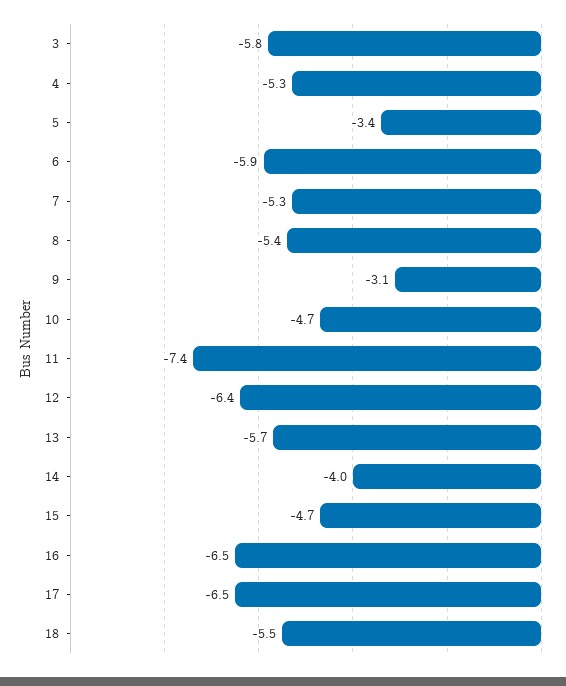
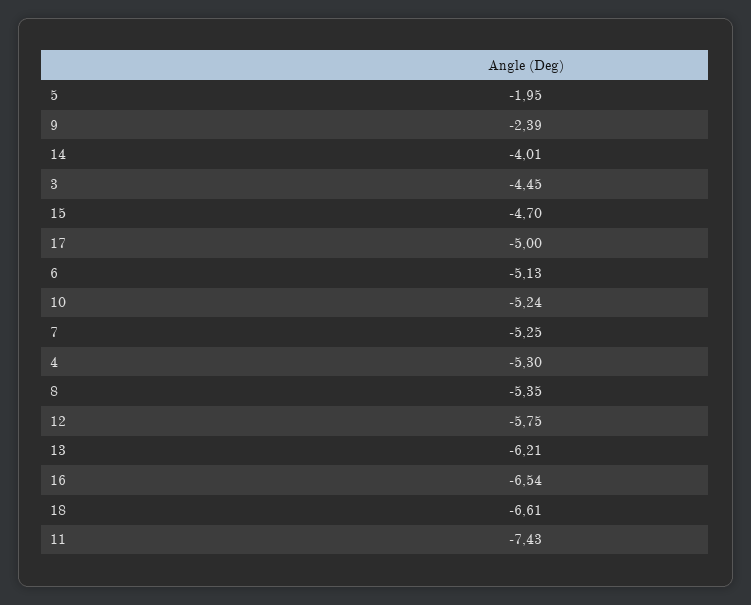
  {
-   "3": -5.8,
+   "3": -4.45,
    "4": -5.3,
-   "5": -3.4,
+   "5": -1.95,
-   "6": -5.9,
+   "6": -5.13,
    "7": -5.25,
    "8": -5.35,
-   "9": -3.1,
+   "9": -2.39,
-   "10": -4.7,
+   "10": -5.24,
    "11": -7.43,
-   "12": -6.4,
+   "12": -5.75,
-   "13": -5.7,
+   "13": -6.21,
    "14": -4.01,
    "15": -4.7,
    "16": -6.54,
-   "17": -6.5,
+   "17": -5,
-   "18": -5.5
+   "18": -6.61
  }

